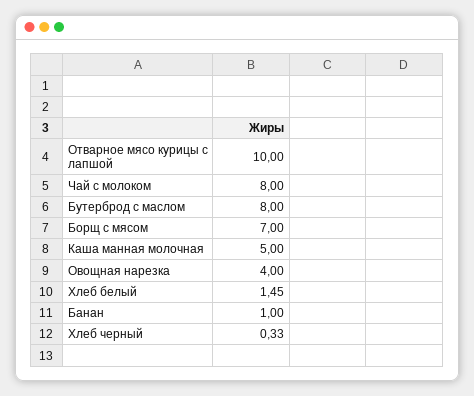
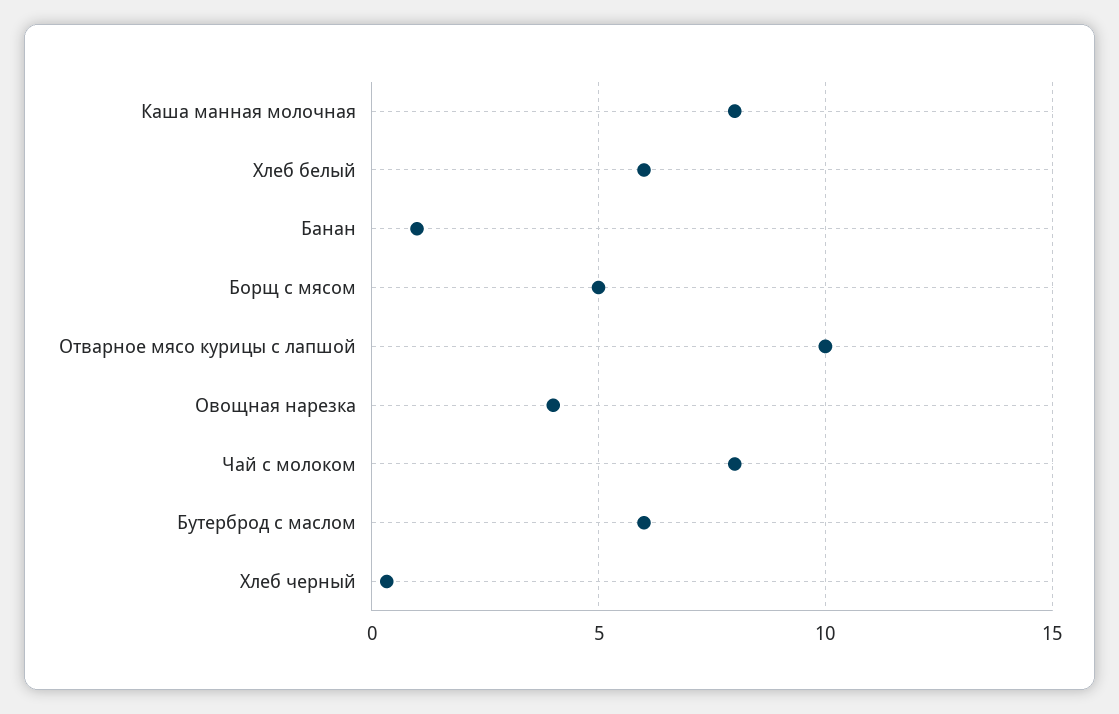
  {
    "Отварное мясо курицы с лапшой": 10,
    "Чай с молоком": 8,
-   "Бутерброд с маслом": 8,
+   "Бутерброд с маслом": 6,
-   "Борщ с мясом": 7,
+   "Борщ с мясом": 5,
-   "Каша манная молочная": 5,
+   "Каша манная молочная": 8,
    "Овощная нарезка": 4,
-   "Хлеб белый": 1.45,
+   "Хлеб белый": 6,
    "Банан": 1,
    "Хлеб черный": 0.33
  }

